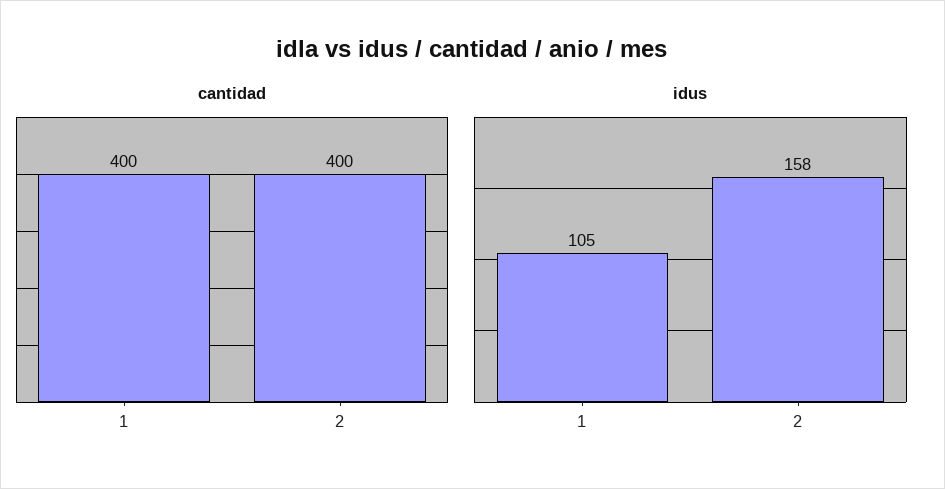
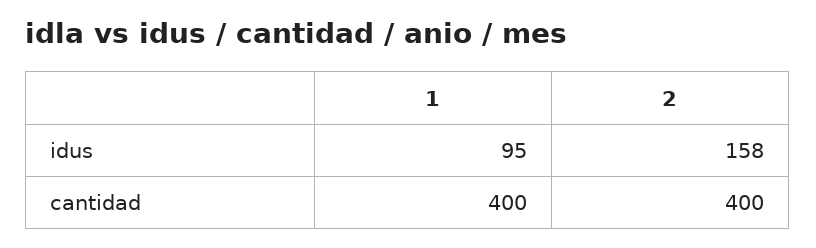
  {
    "cantidad": {
      "1": 400,
      "2": 400
    },
    "idus": {
-     "1": 105,
+     "1": 95,
      "2": 158
    }
  }

